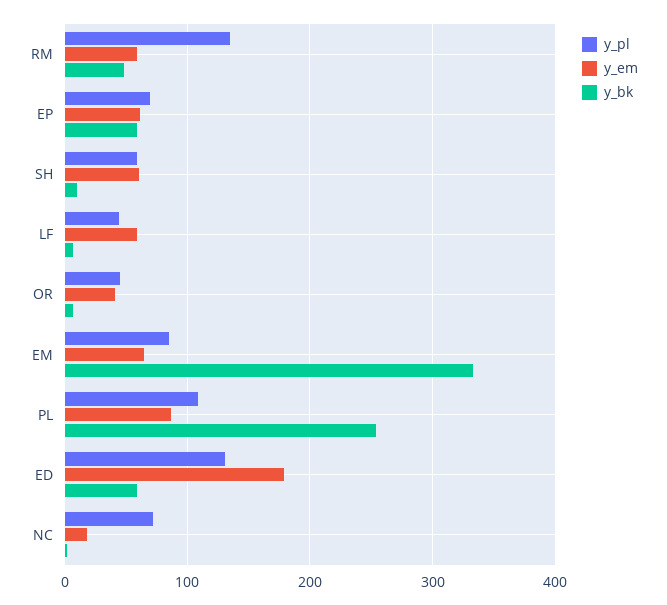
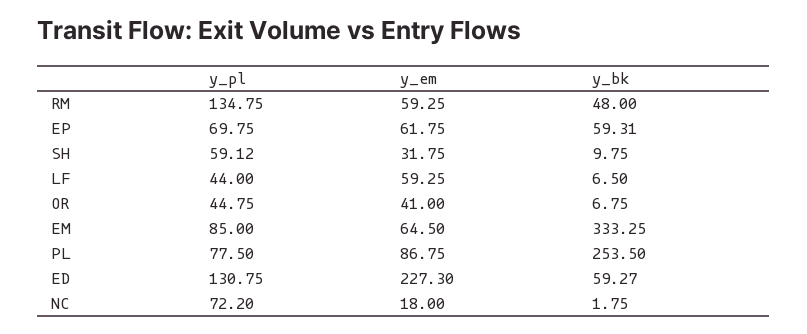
  {
    "y_pl": {
      "RM": 134.75,
      "EP": 69.75,
      "SH": 59.12,
      "LF": 44,
      "OR": 44.75,
      "EM": 85,
-     "PL": 110,
+     "PL": 77.5,
      "ED": 130.75,
      "NC": 72.2
    },
    "y_em": {
      "RM": 59.25,
      "EP": 61.75,
-     "SH": 60,
+     "SH": 31.75,
      "LF": 59.25,
      "OR": 41,
      "EM": 64.5,
      "PL": 86.75,
-     "ED": 180,
+     "ED": 227.3,
      "NC": 18
    },
    "y_bk": {
      "RM": 48,
      "EP": 59.31,
      "SH": 9.75,
      "LF": 6.5,
      "OR": 6.75,
      "EM": 333.25,
      "PL": 253.5,
      "ED": 59.27,
      "NC": 1.75
    }
  }

